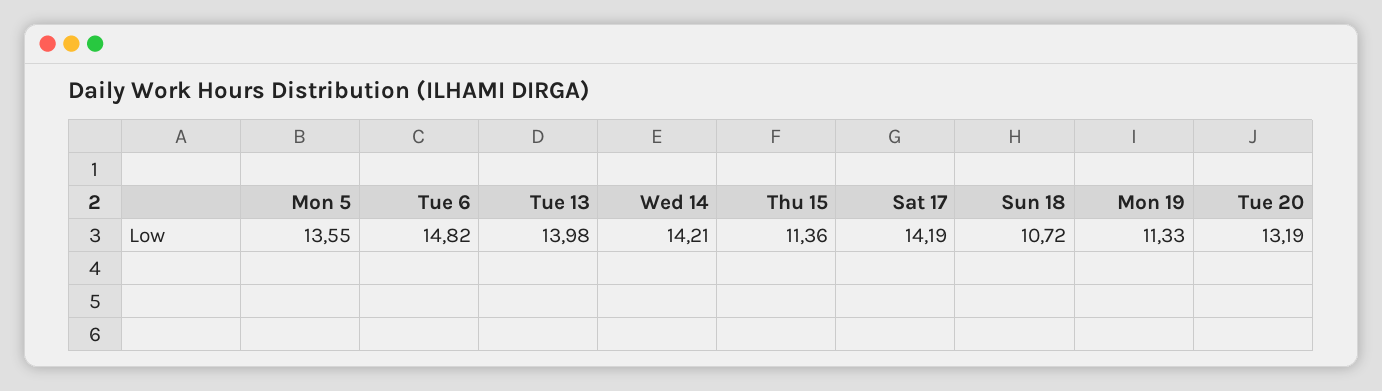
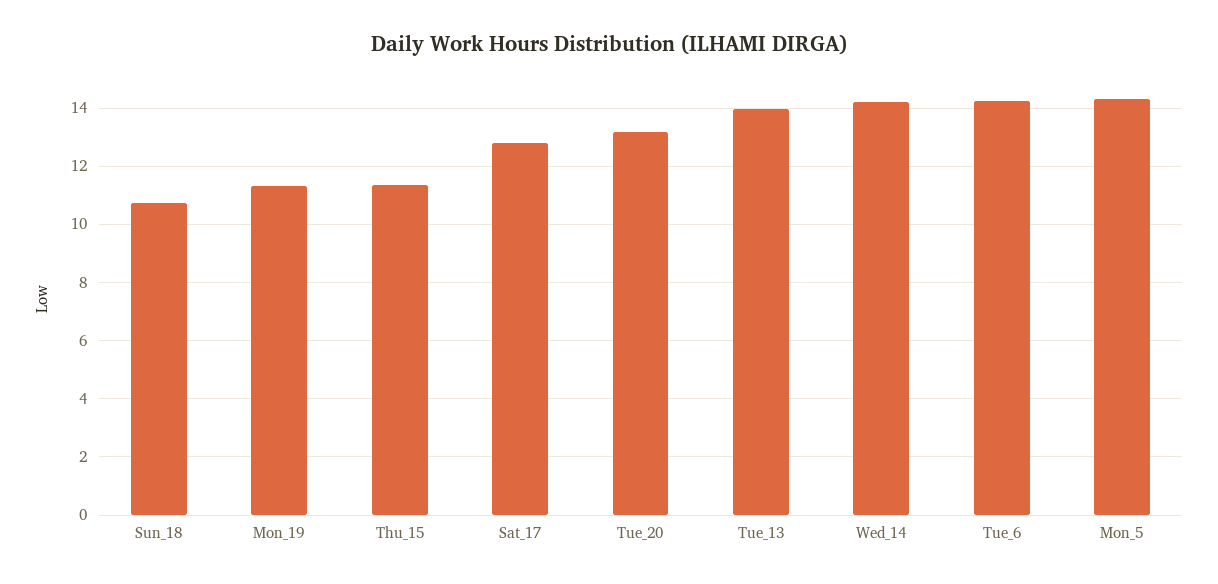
  {
-   "Mon 5": 13.55,
+   "Mon 5": 14.25,
-   "Tue 6": 14.82,
+   "Tue 6": 14.25,
    "Tue 13": 13.98,
    "Wed 14": 14.21,
    "Thu 15": 11.36,
-   "Sat 17": 14.19,
+   "Sat 17": 12.75,
    "Sun 18": 10.72,
    "Mon 19": 11.33,
    "Tue 20": 13.19
  }

